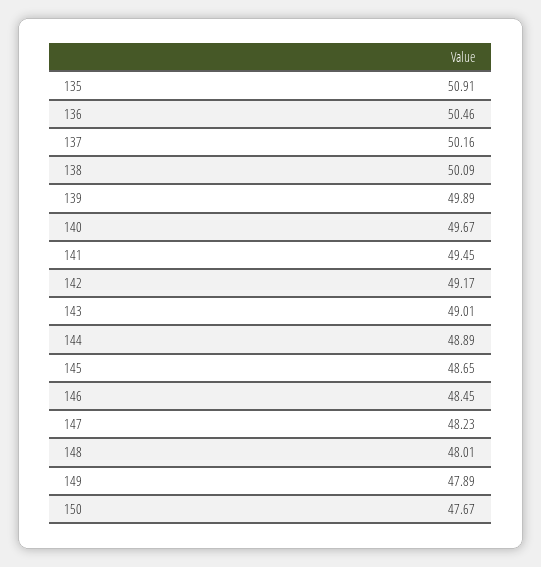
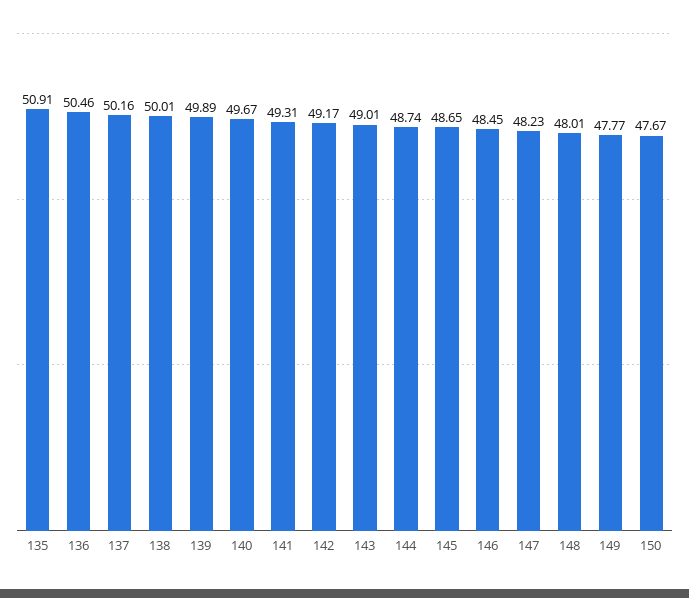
  {
    "135": 50.91,
    "136": 50.46,
    "137": 50.16,
-   "138": 50.09,
+   "138": 50.01,
    "139": 49.89,
    "140": 49.67,
-   "141": 49.45,
+   "141": 49.31,
    "142": 49.17,
    "143": 49.01,
-   "144": 48.89,
+   "144": 48.74,
    "145": 48.65,
    "146": 48.45,
    "147": 48.23,
    "148": 48.01,
-   "149": 47.89,
+   "149": 47.77,
    "150": 47.67
  }

